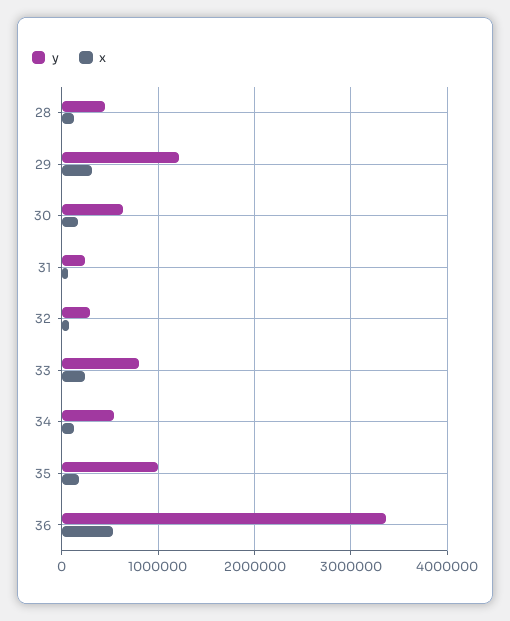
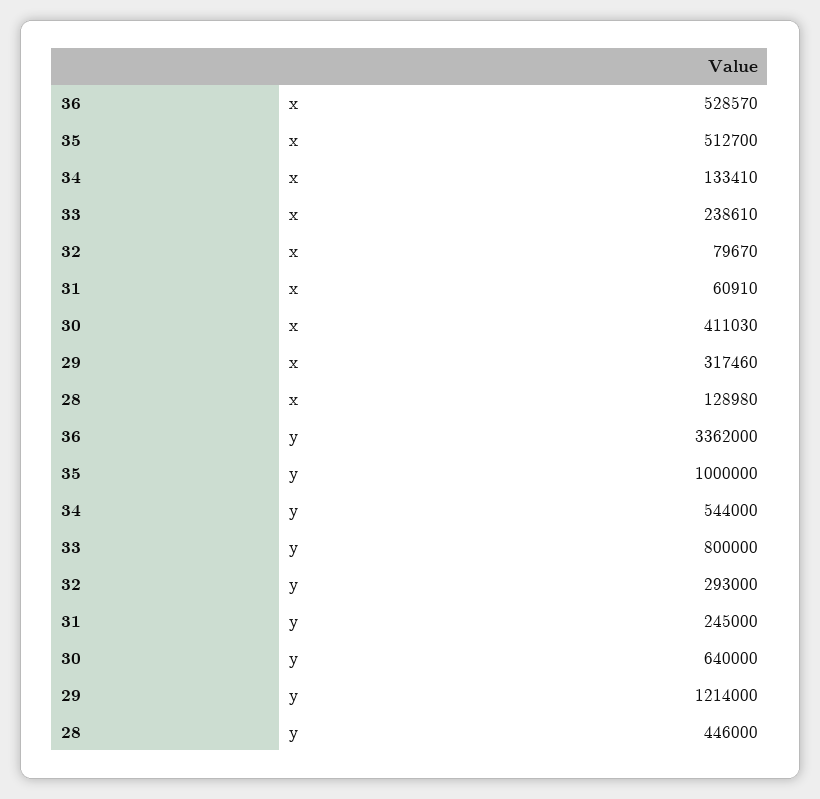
  {
    "y": {
      "28": 446000,
      "29": 1214000,
      "30": 640000,
      "31": 245000,
      "32": 293000,
      "33": 800000,
      "34": 544000,
      "35": 1000000,
      "36": 3362000
    },
    "x": {
      "28": 128980,
      "29": 317460,
-     "30": 200000,
+     "30": 411030,
      "31": 60910,
      "32": 79670,
      "33": 238610,
      "34": 133410,
-     "35": 200000,
+     "35": 512700,
      "36": 528570
    }
  }

